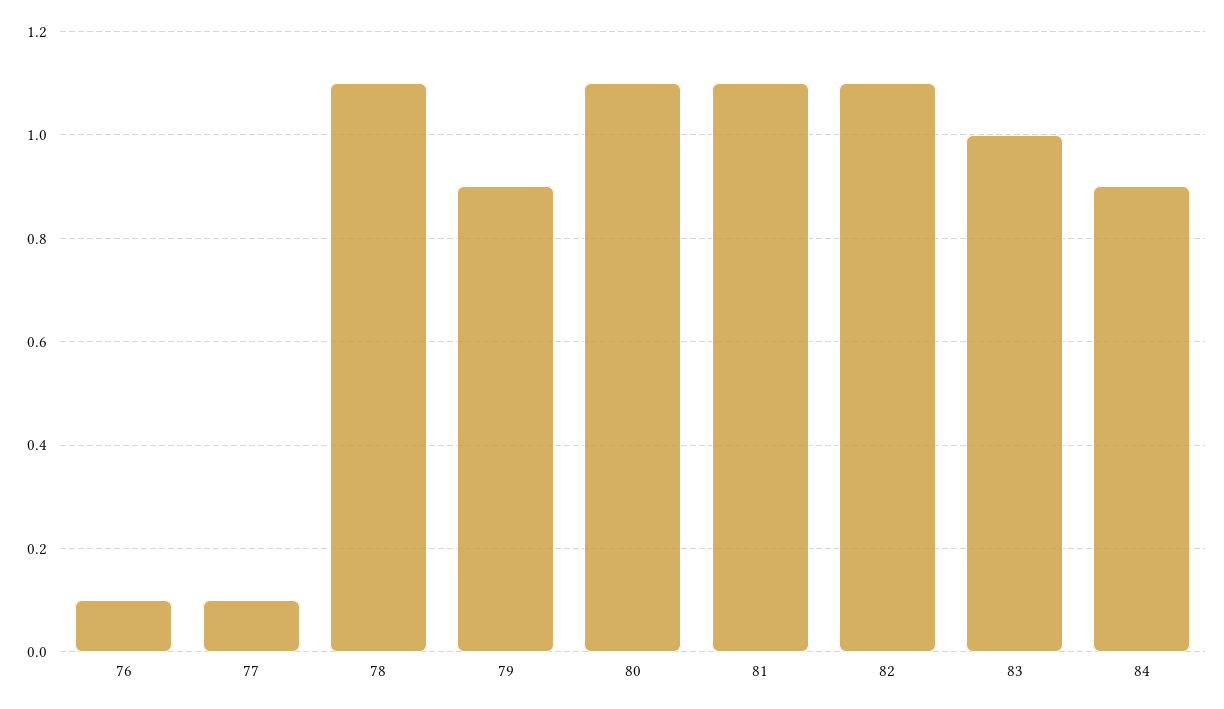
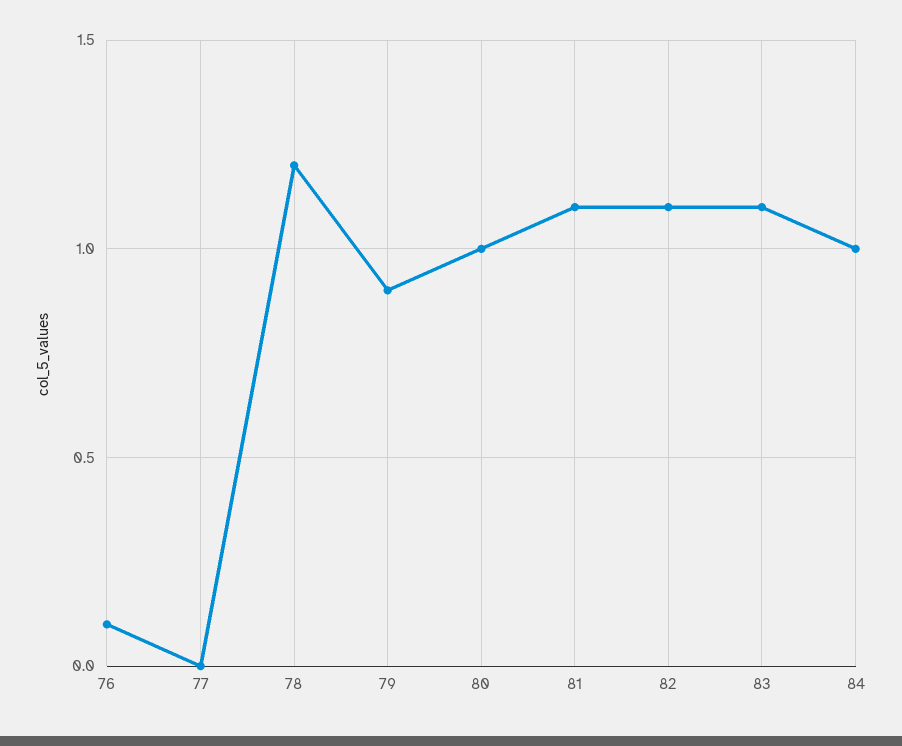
  {
    "76": 0.1,
-   "77": 0.1,
+   "77": 0,
-   "78": 1.1,
+   "78": 1.2,
    "79": 0.9,
-   "80": 1.1,
+   "80": 1,
    "81": 1.1,
    "82": 1.1,
-   "83": 1,
+   "83": 1.1,
-   "84": 0.9
+   "84": 1
  }

